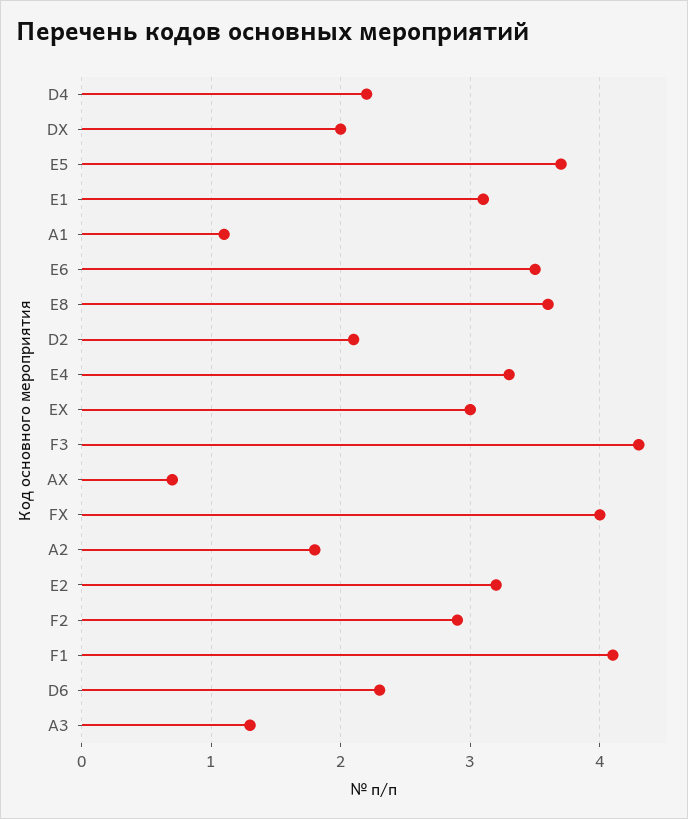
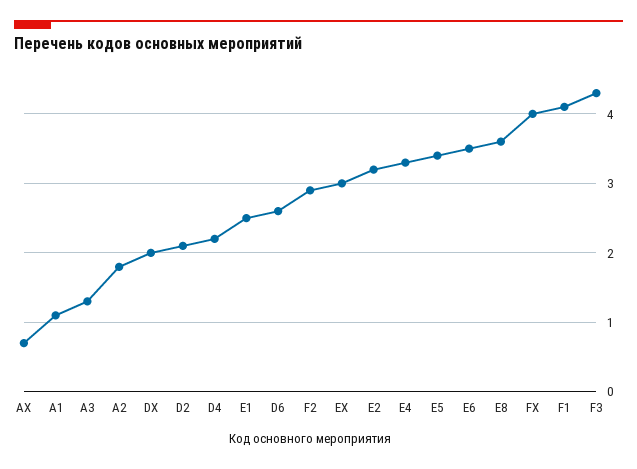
  {
    "D4": 2.2,
    "DX": 2,
-   "E5": 3.7,
+   "E5": 3.4,
-   "E1": 3.1,
+   "E1": 2.5,
    "A1": 1.1,
    "E6": 3.5,
    "E8": 3.6,
    "D2": 2.1,
    "E4": 3.3,
    "EX": 3,
    "F3": 4.3,
    "AX": 0.7,
    "FX": 4,
    "A2": 1.8,
    "E2": 3.2,
    "F2": 2.9,
    "F1": 4.1,
-   "D6": 2.3,
+   "D6": 2.6,
    "A3": 1.3
  }

